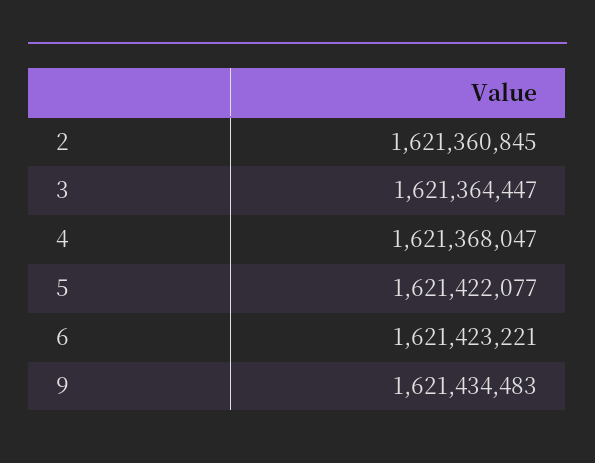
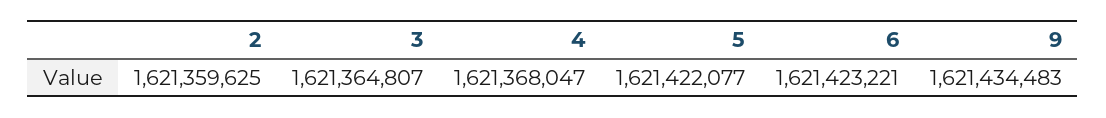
  {
-   "2": 1621360845,
+   "2": 1621359625,
-   "3": 1621364447,
+   "3": 1621364807,
    "4": 1621368047,
    "5": 1621422077,
    "6": 1621423221,
    "9": 1621434483
  }

